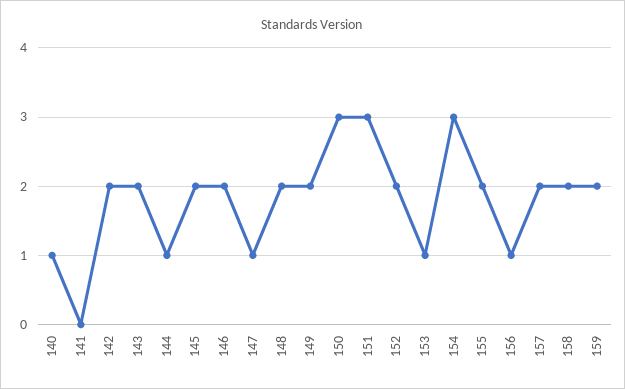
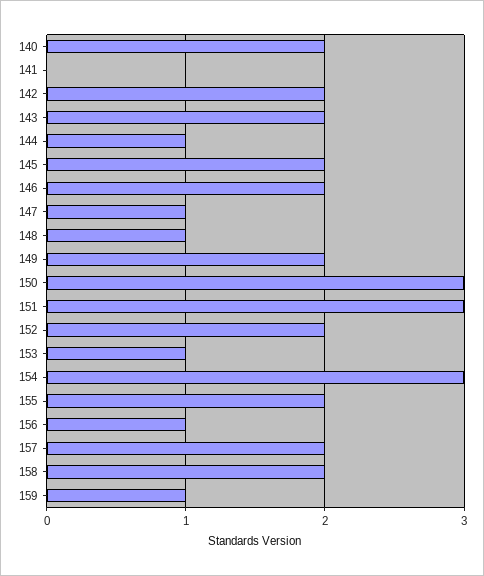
  {
-   "140": 1,
+   "140": 2,
    "141": 0,
    "142": 2,
    "143": 2,
    "144": 1,
    "145": 2,
    "146": 2,
    "147": 1,
-   "148": 2,
+   "148": 1,
    "149": 2,
    "150": 3,
    "151": 3,
    "152": 2,
    "153": 1,
    "154": 3,
    "155": 2,
    "156": 1,
    "157": 2,
    "158": 2,
-   "159": 2
+   "159": 1
  }

